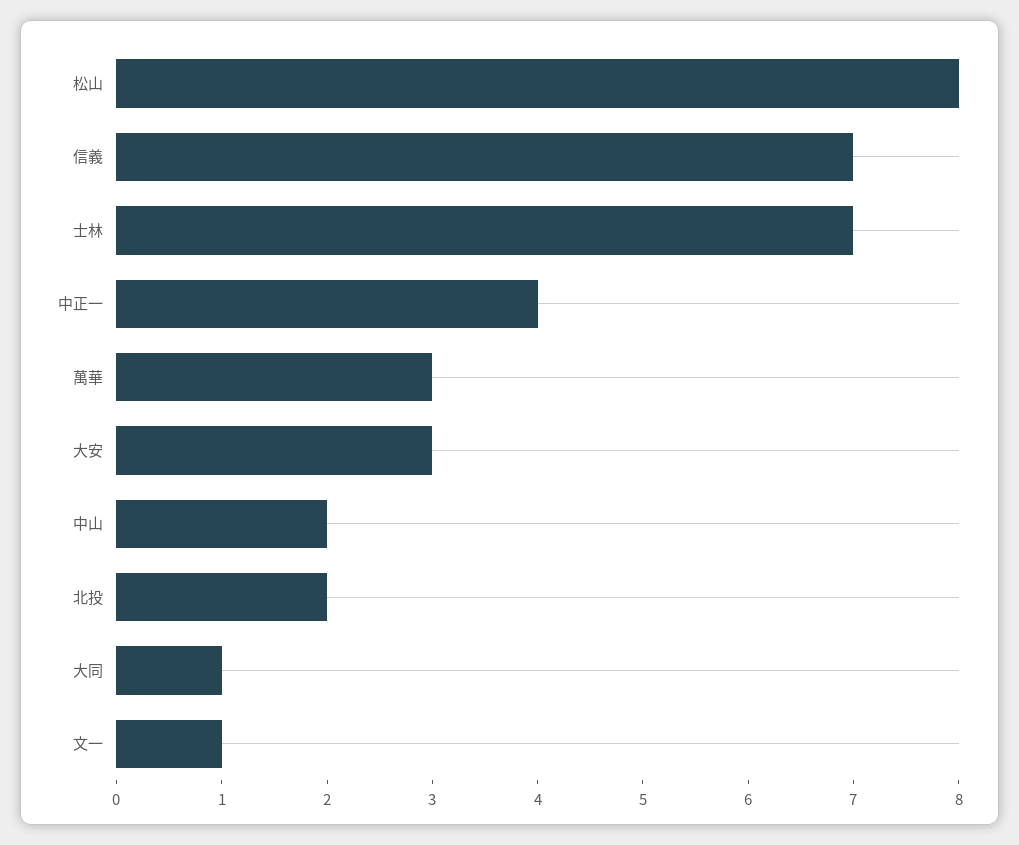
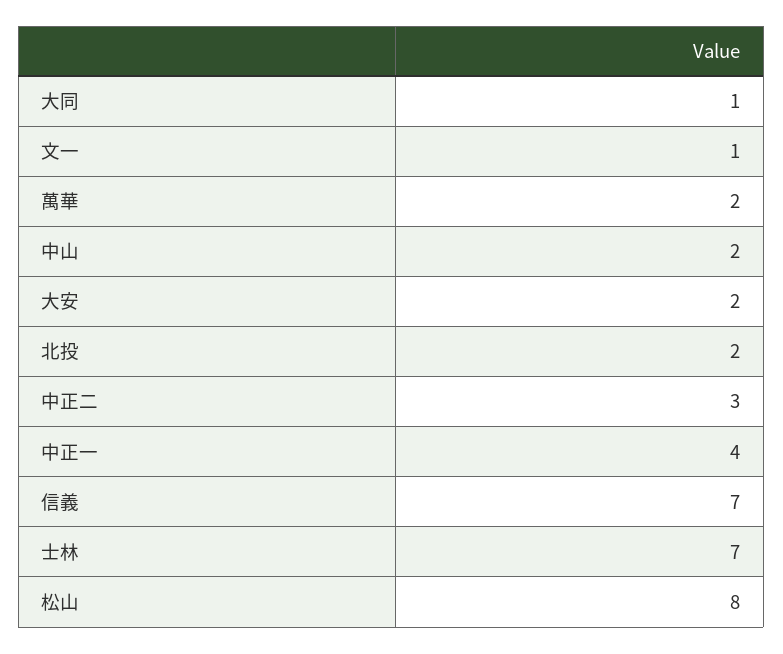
  {
    "松山": 8,
    "信義": 7,
    "士林": 7,
    "中正一": 4,
-   "萬華": 3,
+   "萬華": 2,
-   "大安": 3,
+   "大安": 2,
    "中山": 2,
    "北投": 2,
    "大同": 1,
-   "文一": 1
+   "文一": 1,
+   "中正二": 3
  }

